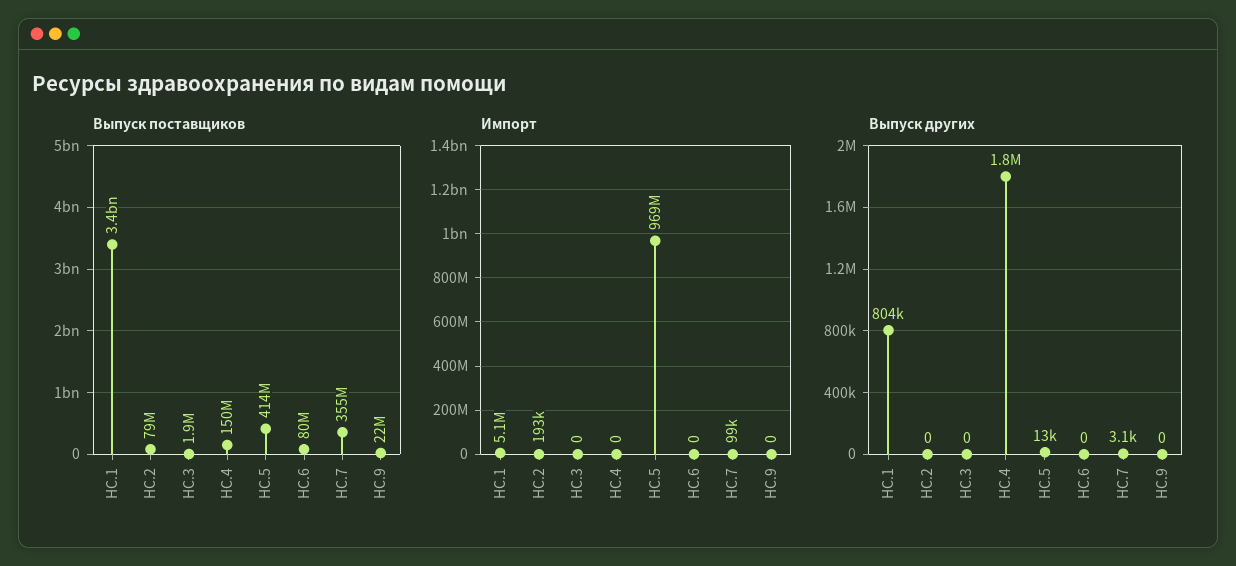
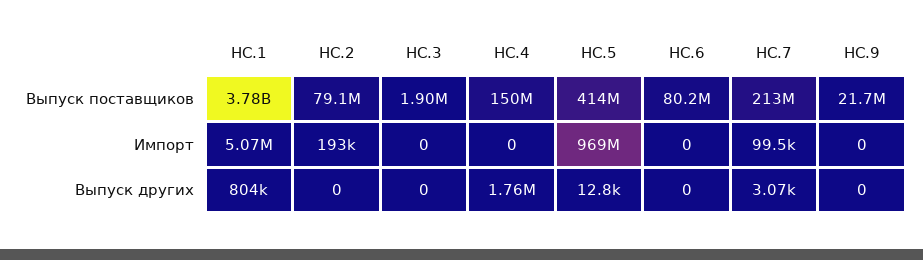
  {
    "Выпуск поставщиков": {
-     "НС.1": 3400000000,
+     "НС.1": 3780000000,
      "НС.2": 79100000,
      "НС.3": 1900000,
      "НС.4": 150000000,
      "НС.5": 414000000,
      "НС.6": 80200000,
-     "НС.7": 355000000,
+     "НС.7": 213000000,
      "НС.9": 21700000
    },
    "Импорт": {
      "НС.1": 5070000,
      "НС.2": 193000,
      "НС.3": 0,
      "НС.4": 0,
      "НС.5": 969000000,
      "НС.6": 0,
      "НС.7": 99500,
      "НС.9": 0
    },
    "Выпуск других": {
      "НС.1": 804000,
      "НС.2": 0,
      "НС.3": 0,
      "НС.4": 1760000,
      "НС.5": 12800,
      "НС.6": 0,
      "НС.7": 3070,
      "НС.9": 0
    }
  }

